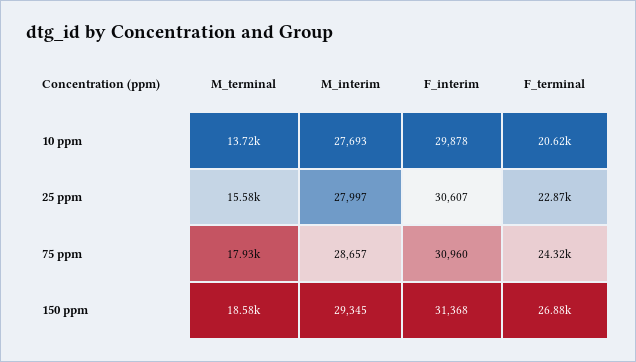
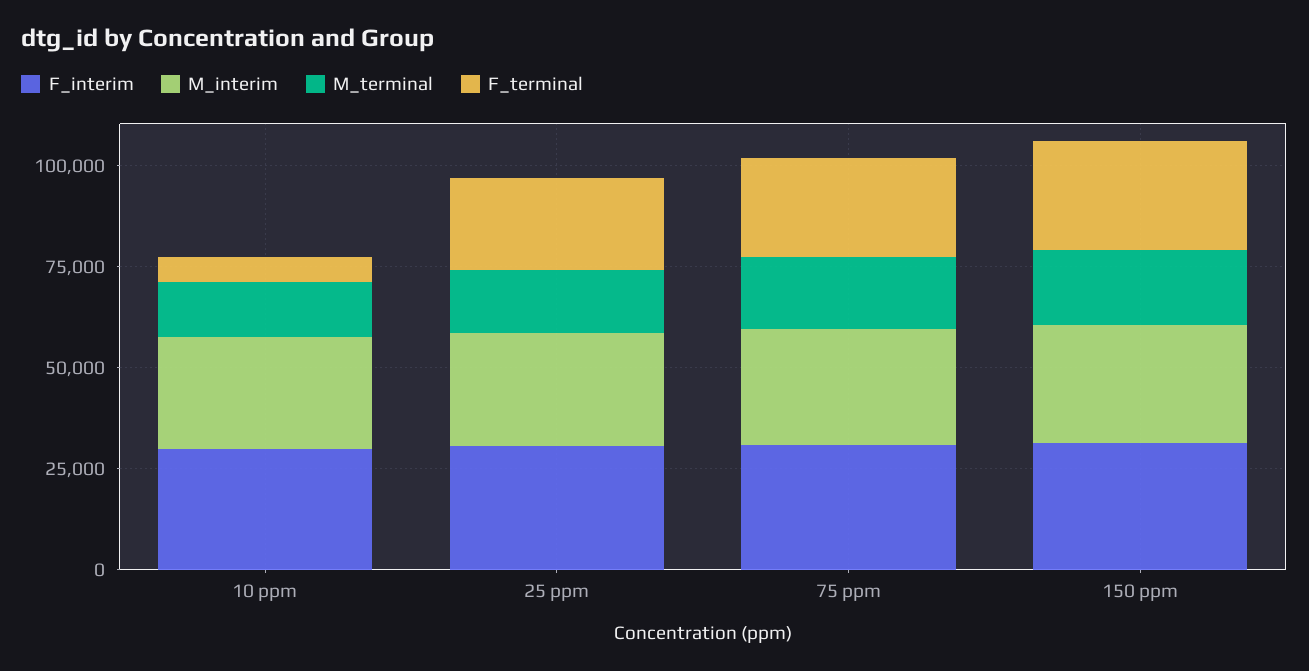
  {
    "M_terminal": {
      "10 ppm": 13720,
      "25 ppm": 15580,
      "75 ppm": 17930,
      "150 ppm": 18580
    },
    "M_interim": {
      "10 ppm": 27693,
      "25 ppm": 27997,
      "75 ppm": 28657,
      "150 ppm": 29345
    },
    "F_interim": {
      "10 ppm": 29878,
      "25 ppm": 30607,
      "75 ppm": 30960,
      "150 ppm": 31368
    },
    "F_terminal": {
-     "10 ppm": 20620,
+     "10 ppm": 5000,
      "25 ppm": 22870,
      "75 ppm": 24320,
      "150 ppm": 26880
    }
  }

